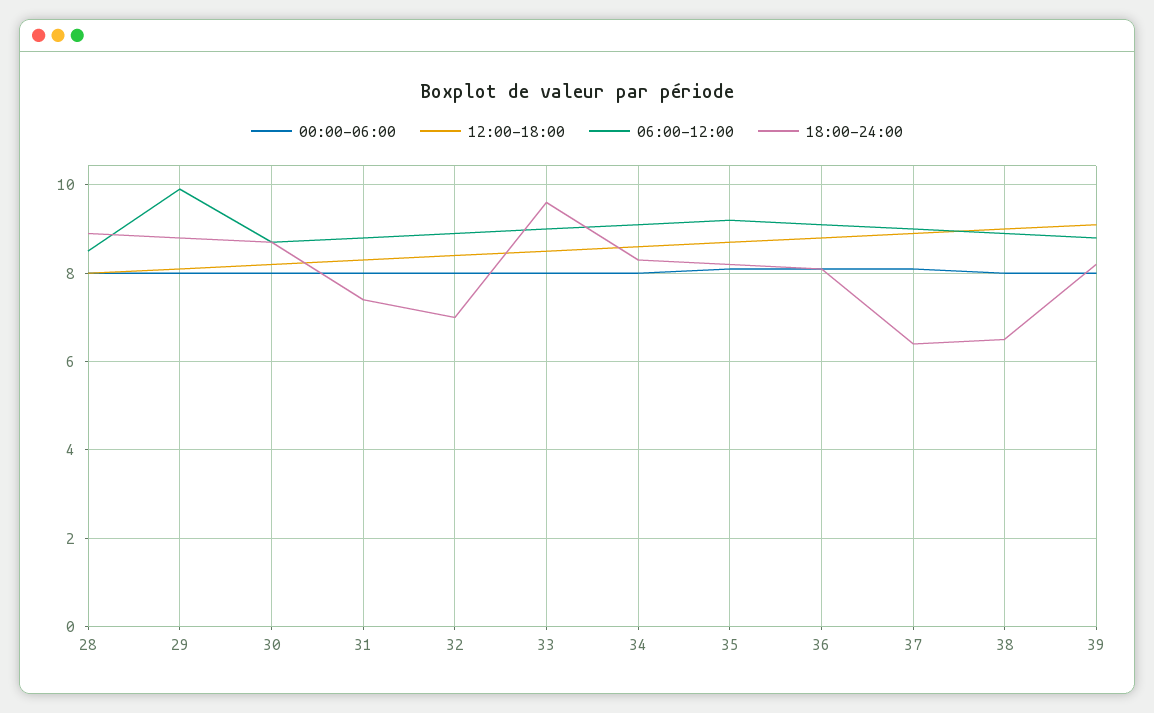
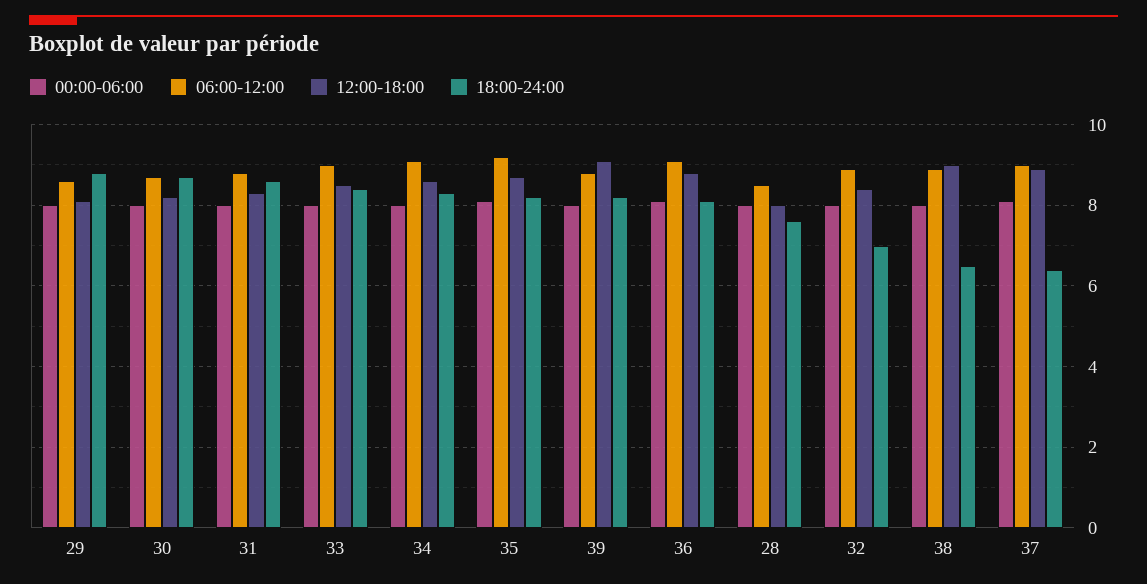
  {
    "00:00-06:00": {
      "28": 8,
      "29": 8,
      "30": 8,
      "31": 8,
      "32": 8,
      "33": 8,
      "34": 8,
      "35": 8,
      "36": 8,
      "37": 8,
      "38": 8,
      "39": 8
    },
    "12:00-18:00": {
      "28": 8,
      "29": 8,
      "30": 8,
      "31": 8.5,
      "32": 8.5,
      "33": 8.5,
      "34": 8.5,
      "35": 8.5,
      "36": 9,
      "37": 9,
      "38": 9,
      "39": 9
    },
    "06:00-12:00": {
      "28": 8.5,
-     "29": 10,
+     "29": 8.5,
      "30": 8.5,
      "31": 9,
      "32": 9,
      "33": 9,
      "34": 9,
      "35": 9,
      "36": 9,
      "37": 9,
      "38": 9,
      "39": 9
    },
    "18:00-24:00": {
-     "28": 9,
+     "28": 7.5,
      "29": 9,
      "30": 8.5,
-     "31": 7.5,
+     "31": 8.5,
      "32": 7,
-     "33": 9.5,
+     "33": 8.5,
      "34": 8.5,
      "35": 8,
      "36": 8,
      "37": 6.5,
      "38": 6.5,
      "39": 8
    }
  }

